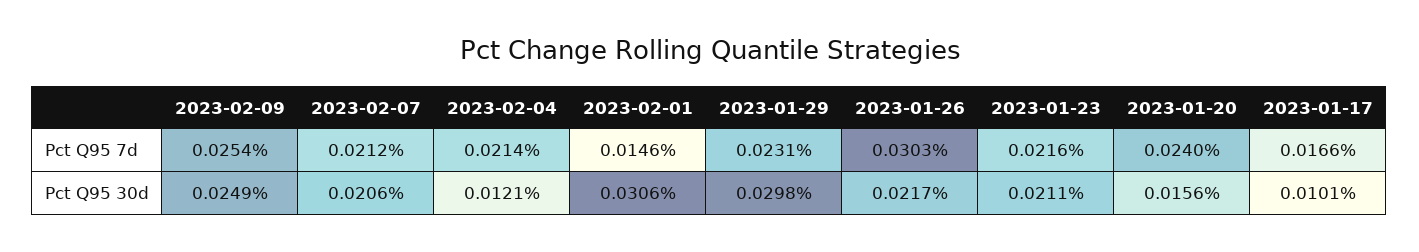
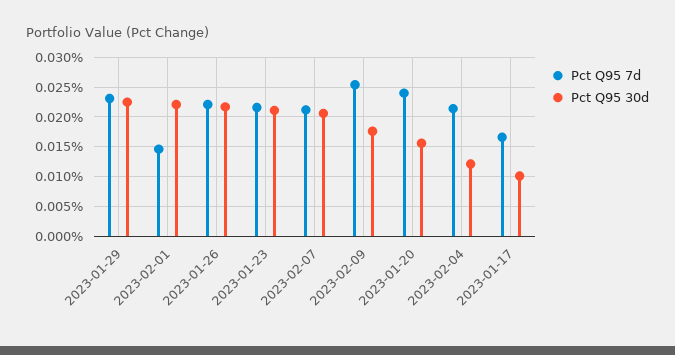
  {
    "Pct Q95 7d": {
      "2023-02-09": 0.0254,
      "2023-02-07": 0.0212,
      "2023-02-04": 0.0214,
      "2023-02-01": 0.0146,
      "2023-01-29": 0.0231,
-     "2023-01-26": 0.0303,
+     "2023-01-26": 0.0225,
      "2023-01-23": 0.0216,
      "2023-01-20": 0.024,
      "2023-01-17": 0.0166
    },
    "Pct Q95 30d": {
-     "2023-02-09": 0.0249,
+     "2023-02-09": 0.0175,
      "2023-02-07": 0.0206,
      "2023-02-04": 0.0121,
-     "2023-02-01": 0.0306,
+     "2023-02-01": 0.0225,
-     "2023-01-29": 0.0298,
+     "2023-01-29": 0.0225,
      "2023-01-26": 0.0217,
      "2023-01-23": 0.0211,
      "2023-01-20": 0.0156,
      "2023-01-17": 0.0101
    }
  }

